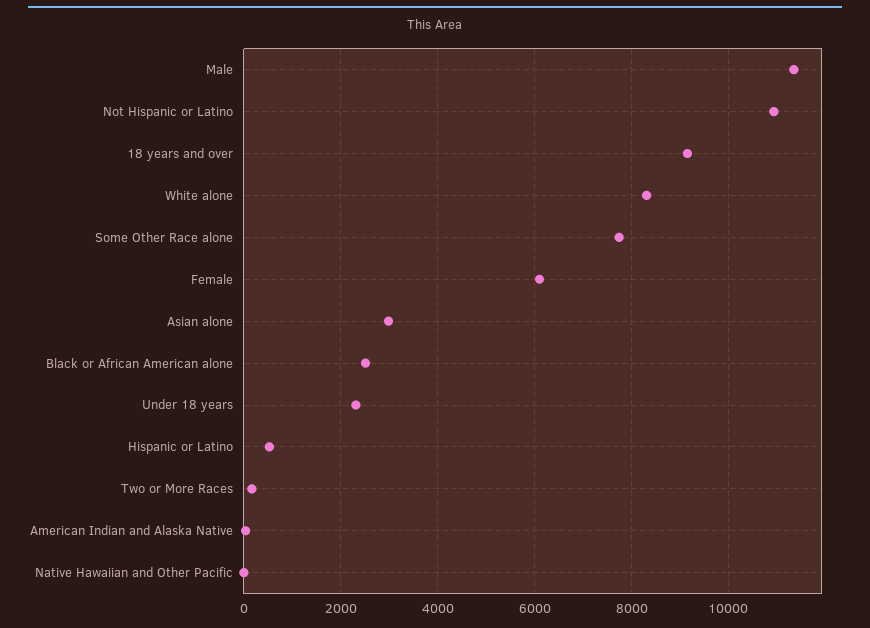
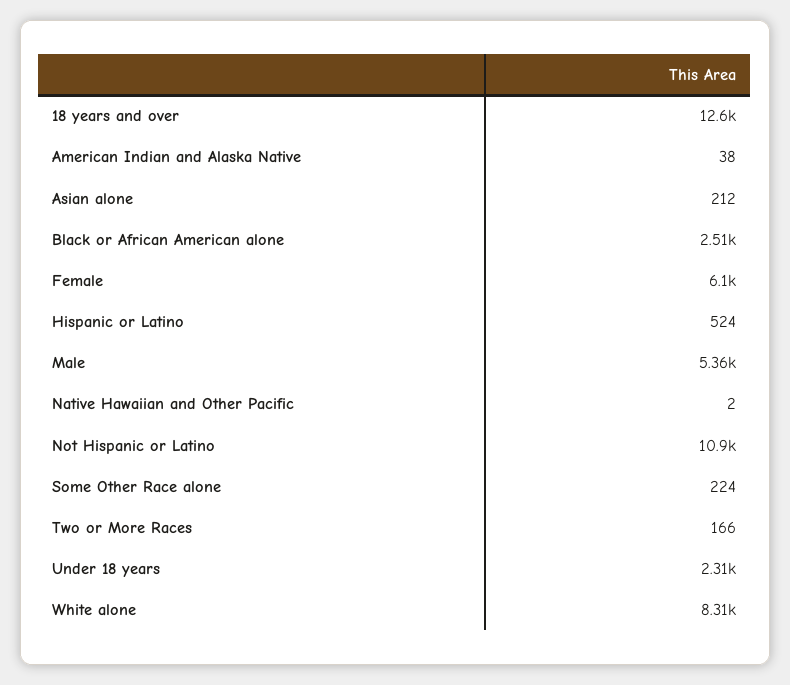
  {
-   "Male": 11400,
+   "Male": 5360,
    "Not Hispanic or Latino": 10900,
-   "18 years and over": 9200,
+   "18 years and over": 12600,
    "White alone": 8310,
-   "Some Other Race alone": 7800,
+   "Some Other Race alone": 224,
    "Female": 6100,
-   "Asian alone": 3000,
+   "Asian alone": 212,
    "Black or African American alone": 2510,
    "Under 18 years": 2310,
    "Hispanic or Latino": 524,
    "Two or More Races": 166,
    "American Indian and Alaska Native": 38,
    "Native Hawaiian and Other Pacific": 2
  }

